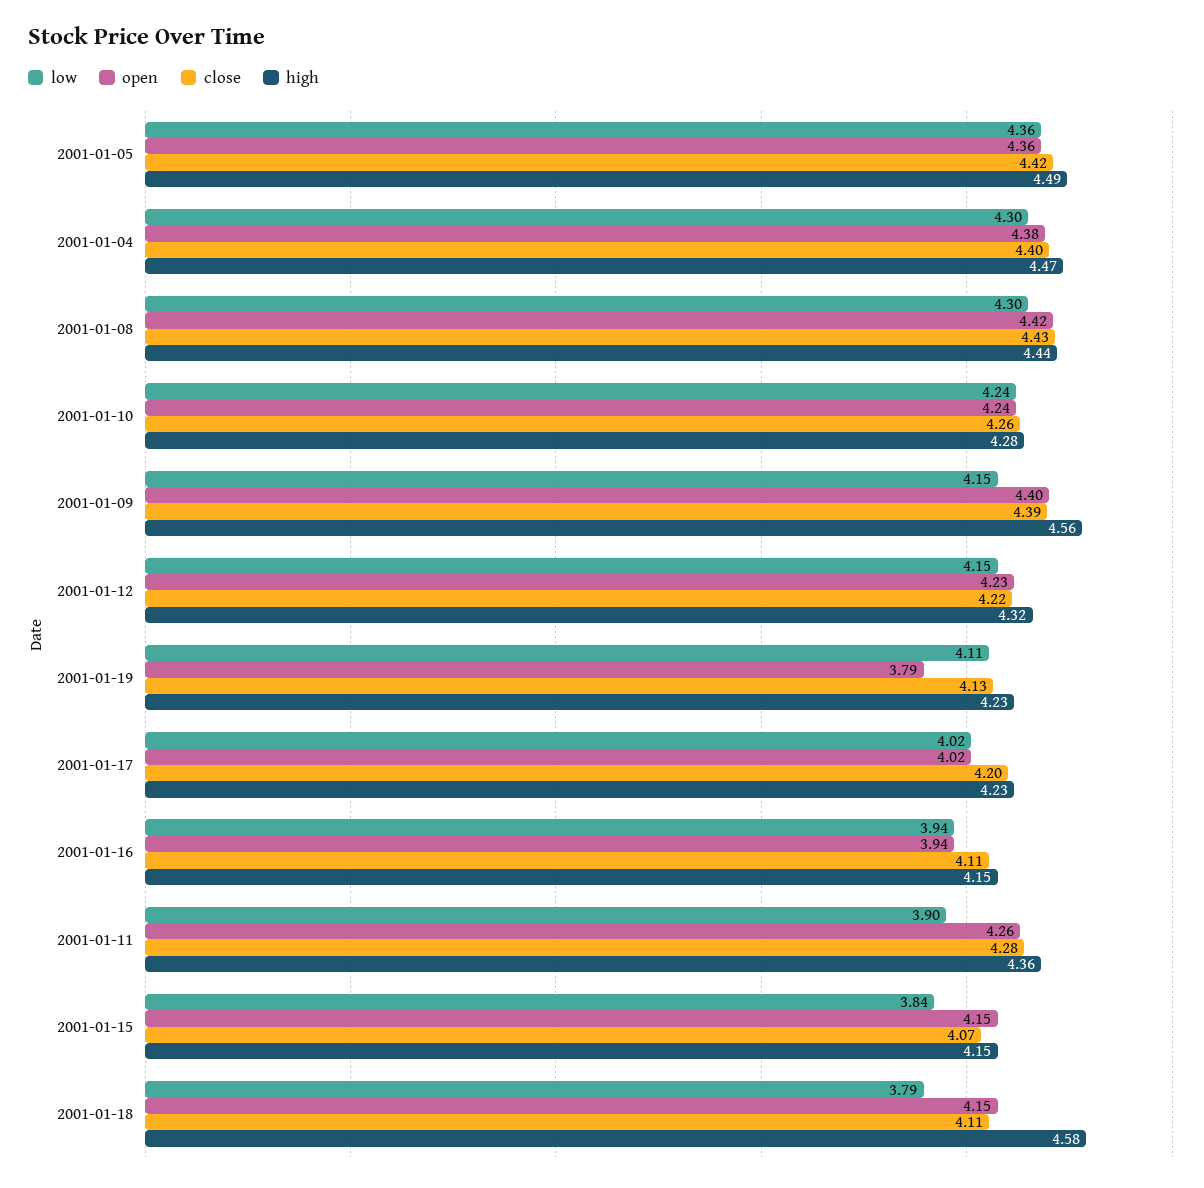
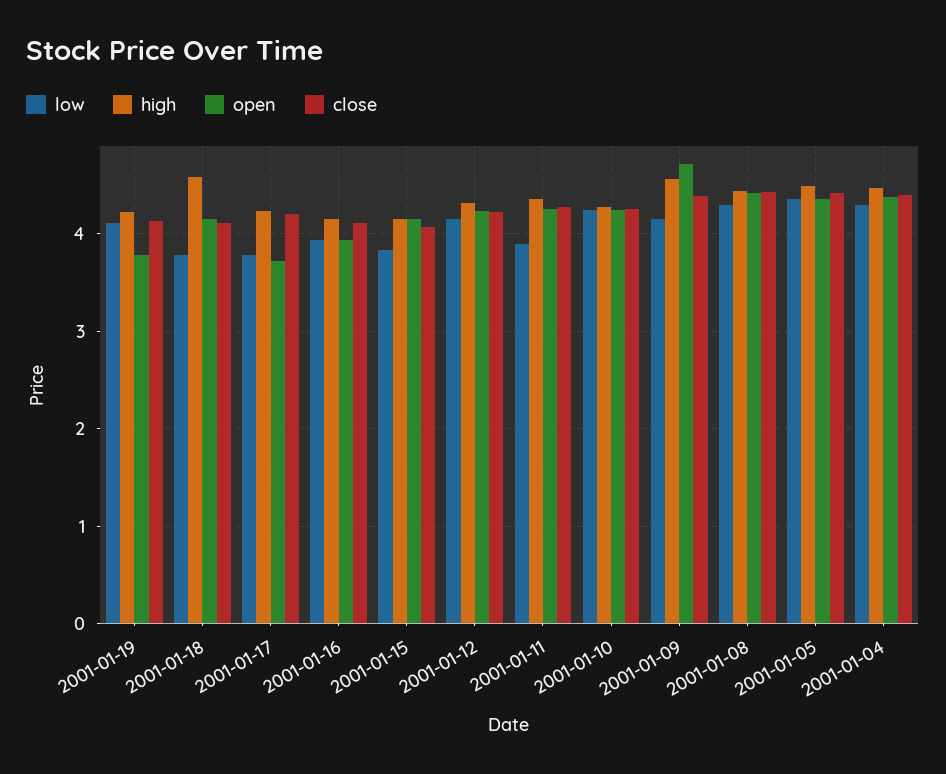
  {
    "low": {
      "2001-01-05": 4.36,
      "2001-01-04": 4.3,
      "2001-01-08": 4.3,
      "2001-01-10": 4.24,
      "2001-01-09": 4.15,
      "2001-01-12": 4.15,
      "2001-01-19": 4.11,
-     "2001-01-17": 4.02,
+     "2001-01-17": 3.8,
      "2001-01-16": 3.94,
      "2001-01-11": 3.9,
      "2001-01-15": 3.84,
      "2001-01-18": 3.79
    },
    "open": {
      "2001-01-05": 4.36,
      "2001-01-04": 4.38,
      "2001-01-08": 4.42,
      "2001-01-10": 4.24,
-     "2001-01-09": 4.4,
+     "2001-01-09": 4.7,
      "2001-01-12": 4.23,
      "2001-01-19": 3.79,
-     "2001-01-17": 4.02,
+     "2001-01-17": 3.7,
      "2001-01-16": 3.94,
      "2001-01-11": 4.26,
      "2001-01-15": 4.15,
      "2001-01-18": 4.15
    },
    "close": {
      "2001-01-05": 4.42,
      "2001-01-04": 4.4,
      "2001-01-08": 4.43,
      "2001-01-10": 4.26,
      "2001-01-09": 4.39,
      "2001-01-12": 4.22,
      "2001-01-19": 4.13,
      "2001-01-17": 4.2,
      "2001-01-16": 4.11,
      "2001-01-11": 4.28,
      "2001-01-15": 4.07,
      "2001-01-18": 4.11
    },
    "high": {
      "2001-01-05": 4.49,
      "2001-01-04": 4.47,
      "2001-01-08": 4.44,
      "2001-01-10": 4.28,
      "2001-01-09": 4.56,
      "2001-01-12": 4.32,
      "2001-01-19": 4.23,
      "2001-01-17": 4.23,
      "2001-01-16": 4.15,
      "2001-01-11": 4.36,
      "2001-01-15": 4.15,
      "2001-01-18": 4.58
    }
  }

